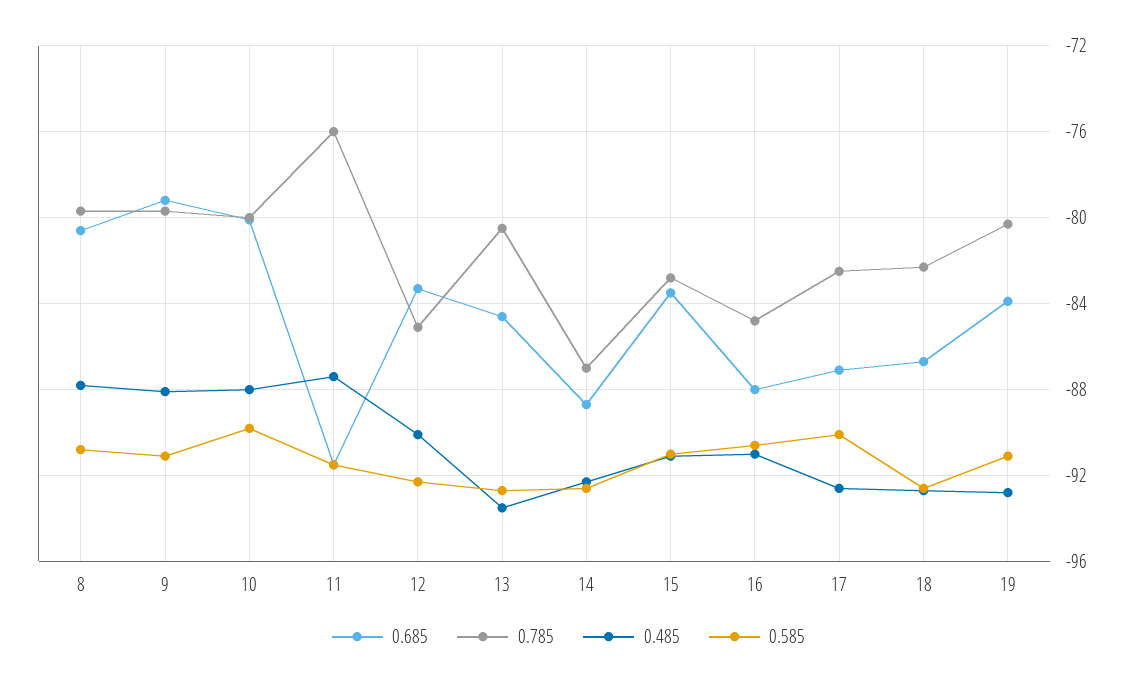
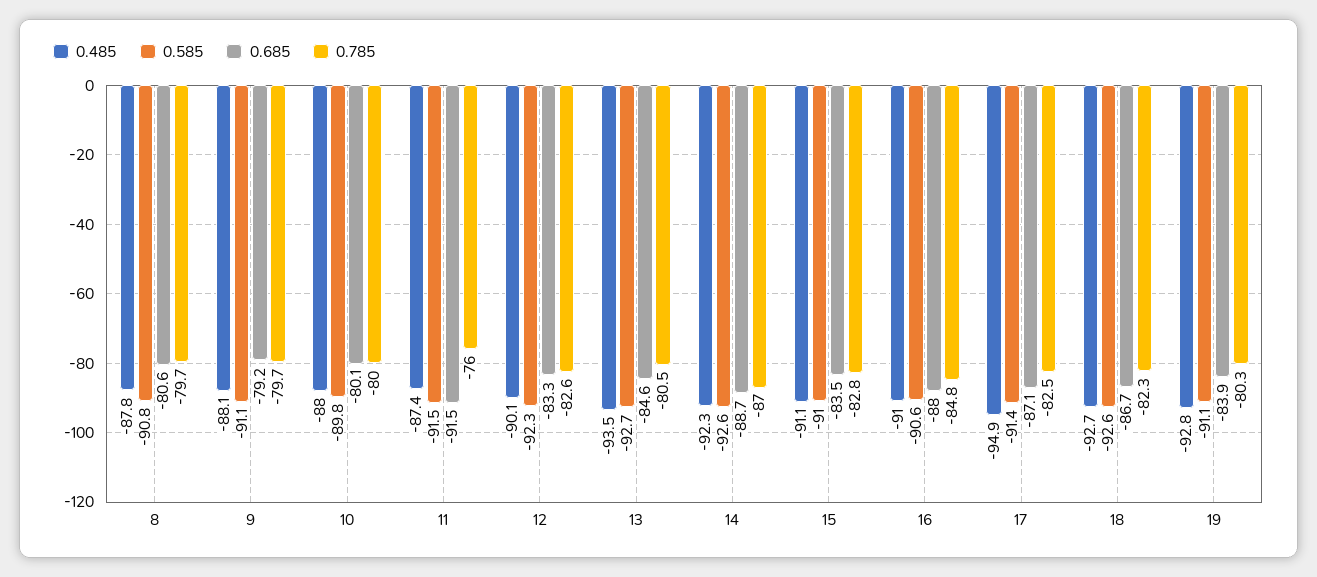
  {
    "0.685": {
      "8": -80.6,
      "9": -79.2,
      "10": -80.1,
      "11": -91.5,
      "12": -83.3,
      "13": -84.6,
      "14": -88.7,
      "15": -83.5,
      "16": -88,
      "17": -87.1,
      "18": -86.7,
      "19": -83.9
    },
    "0.785": {
      "8": -79.7,
      "9": -79.7,
      "10": -80,
      "11": -76,
-     "12": -85,
+     "12": -82.6,
      "13": -80.5,
      "14": -87,
      "15": -82.8,
      "16": -84.8,
      "17": -82.5,
      "18": -82.3,
      "19": -80.3
    },
    "0.485": {
      "8": -87.8,
      "9": -88.1,
      "10": -88,
      "11": -87.4,
      "12": -90.1,
      "13": -93.5,
      "14": -92.3,
      "15": -91.1,
      "16": -91,
-     "17": -92.5,
+     "17": -94.9,
      "18": -92.7,
      "19": -92.8
    },
    "0.585": {
      "8": -90.8,
      "9": -91.1,
      "10": -89.8,
      "11": -91.5,
      "12": -92.3,
      "13": -92.7,
      "14": -92.6,
      "15": -91,
      "16": -90.6,
-     "17": -90,
+     "17": -91.4,
      "18": -92.6,
      "19": -91.1
    }
  }

